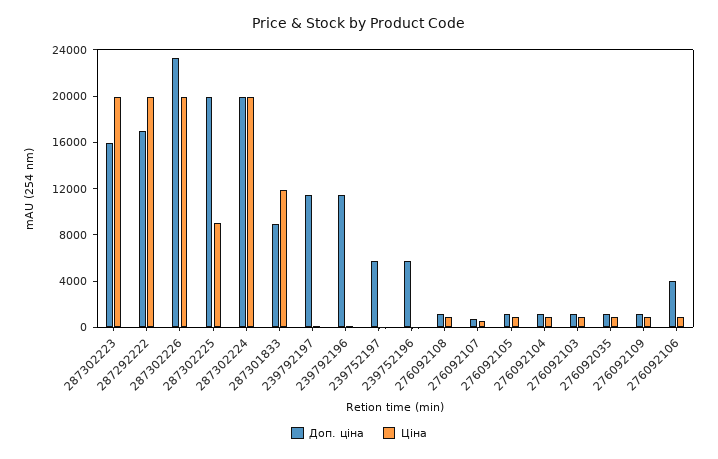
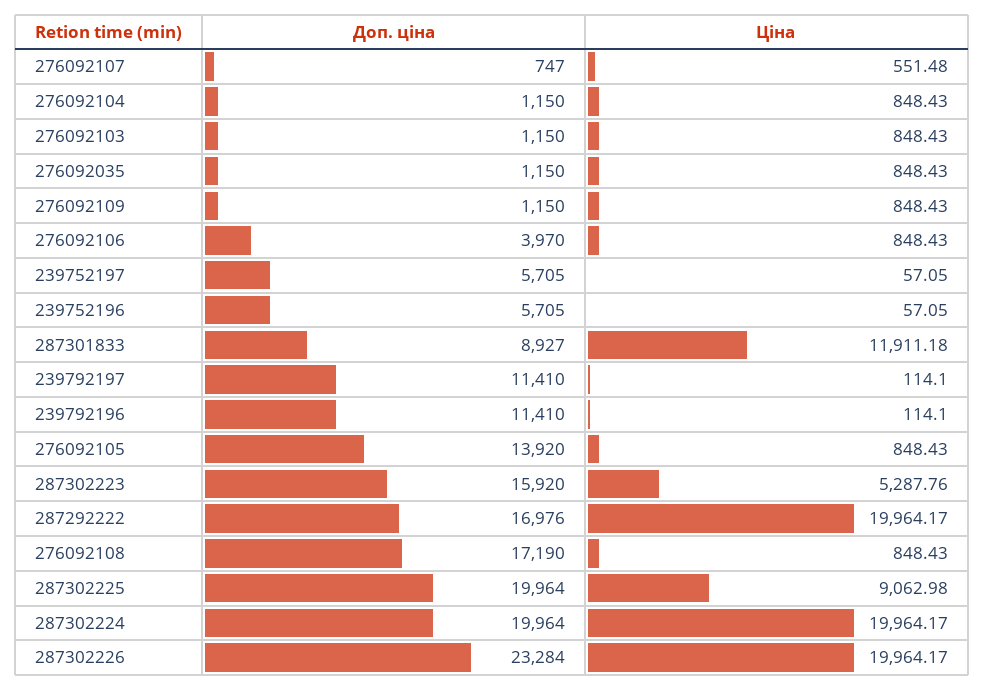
  {
    "Доп. ціна": {
      "287302223": 15920,
      "287292222": 16976,
      "287302226": 23284,
      "287302225": 19964,
      "287302224": 19964,
      "287301833": 8927,
      "239792197": 11410,
      "239792196": 11410,
      "239752197": 5705,
      "239752196": 5705,
-     "276092108": 1000,
+     "276092108": 17190,
      "276092107": 747,
-     "276092105": 1000,
+     "276092105": 13920,
      "276092104": 1150,
      "276092103": 1150,
      "276092035": 1150,
      "276092109": 1150,
      "276092106": 3970
    },
    "Ціна": {
-     "287302223": 20000,
+     "287302223": 5287.76,
      "287292222": 19964.17,
      "287302226": 19964.17,
      "287302225": 9062.98,
      "287302224": 19964.17,
      "287301833": 11911.18,
      "239792197": 114.1,
      "239792196": 114.1,
      "239752197": 57.05,
      "239752196": 57.05,
      "276092108": 848.43,
      "276092107": 551.48,
      "276092105": 848.43,
      "276092104": 848.43,
      "276092103": 848.43,
      "276092035": 848.43,
      "276092109": 848.43,
      "276092106": 848.43
    }
  }

